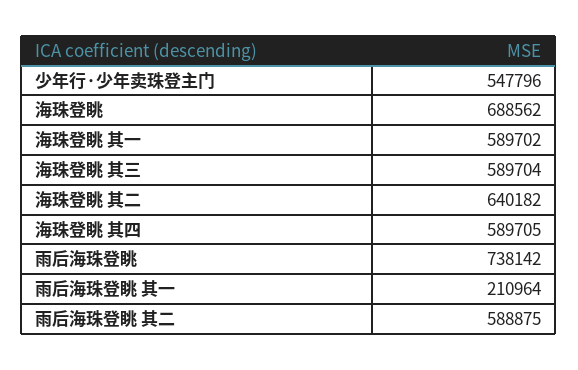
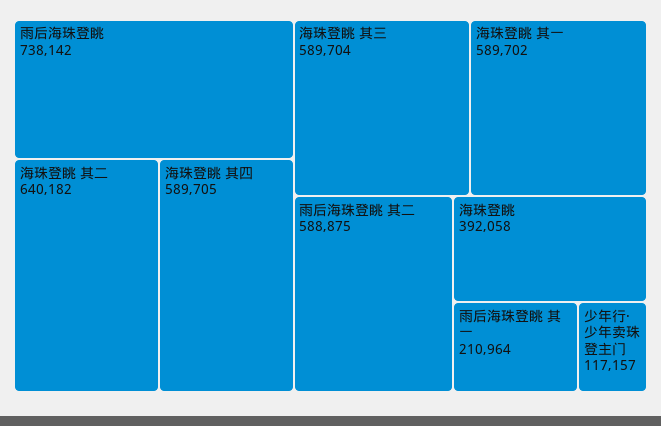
  {
-   "少年行·少年卖珠登主门": 547796,
+   "少年行·少年卖珠登主门": 117157,
-   "海珠登眺": 688562,
+   "海珠登眺": 392058,
    "海珠登眺 其一": 589702,
    "海珠登眺 其三": 589704,
    "海珠登眺 其二": 640182,
    "海珠登眺 其四": 589705,
    "雨后海珠登眺": 738142,
    "雨后海珠登眺 其一": 210964,
    "雨后海珠登眺 其二": 588875
  }

